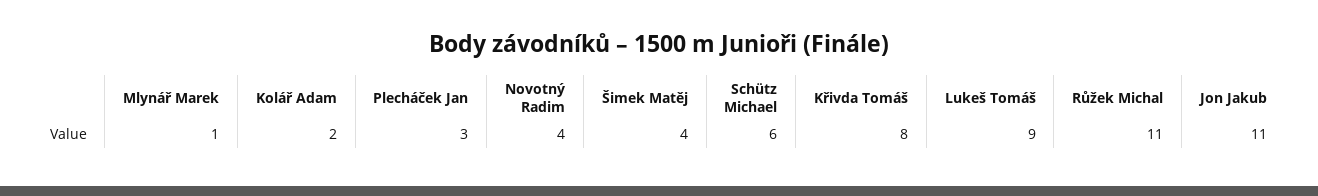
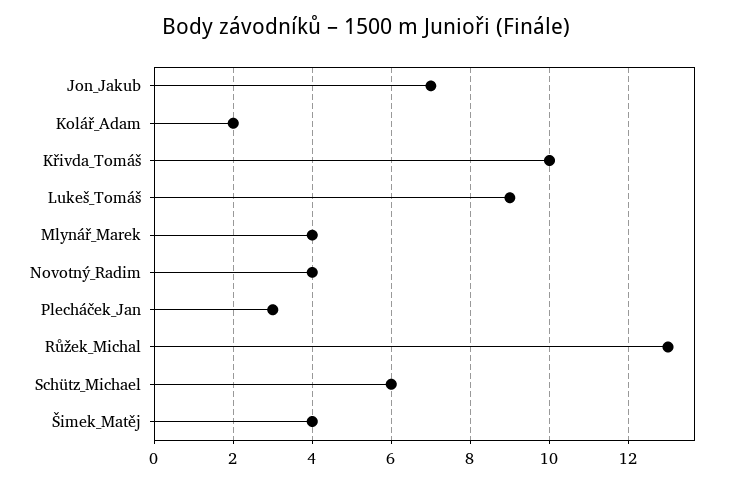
  {
-   "Mlynář Marek": 1,
+   "Mlynář Marek": 4,
    "Kolář Adam": 2,
    "Plecháček Jan": 3,
    "Novotný Radim": 4,
    "Šimek Matěj": 4,
    "Schütz Michael": 6,
-   "Křivda Tomáš": 8,
+   "Křivda Tomáš": 10,
    "Lukeš Tomáš": 9,
-   "Růžek Michal": 11,
+   "Růžek Michal": 13,
-   "Jon Jakub": 11
+   "Jon Jakub": 7
  }

